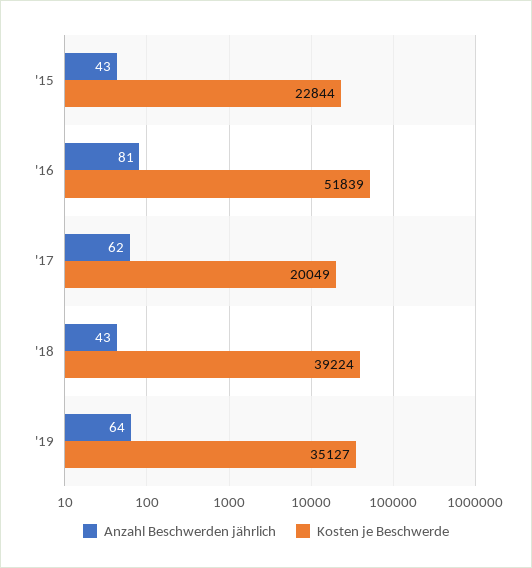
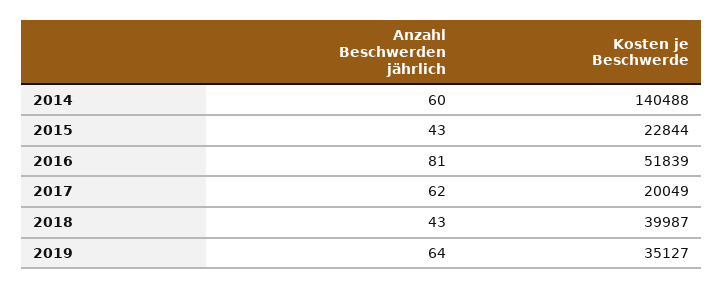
  {
    "Anzahl Beschwerden jährlich": {
      "'15": 43,
      "'16": 81,
      "'17": 62,
      "'18": 43,
-     "'19": 64
+     "'19": 64,
+     "2014": 60
    },
    "Kosten je Beschwerde": {
      "'15": 22844,
      "'16": 51839,
      "'17": 20049,
-     "'18": 39224,
+     "'18": 39987,
-     "'19": 35127
+     "'19": 35127,
+     "2014": 140488
    }
  }

